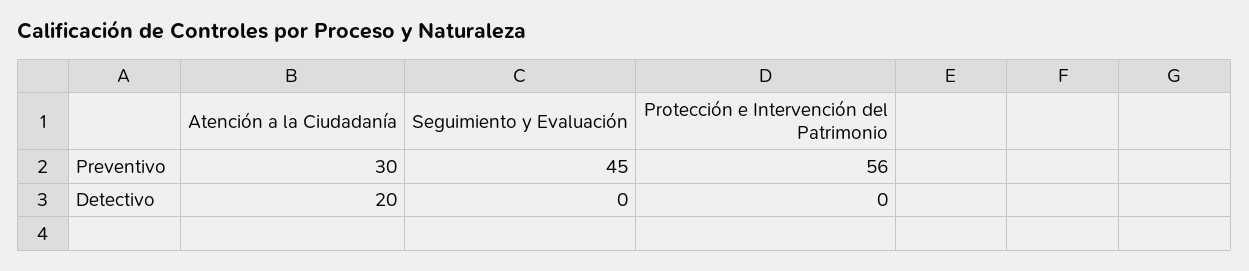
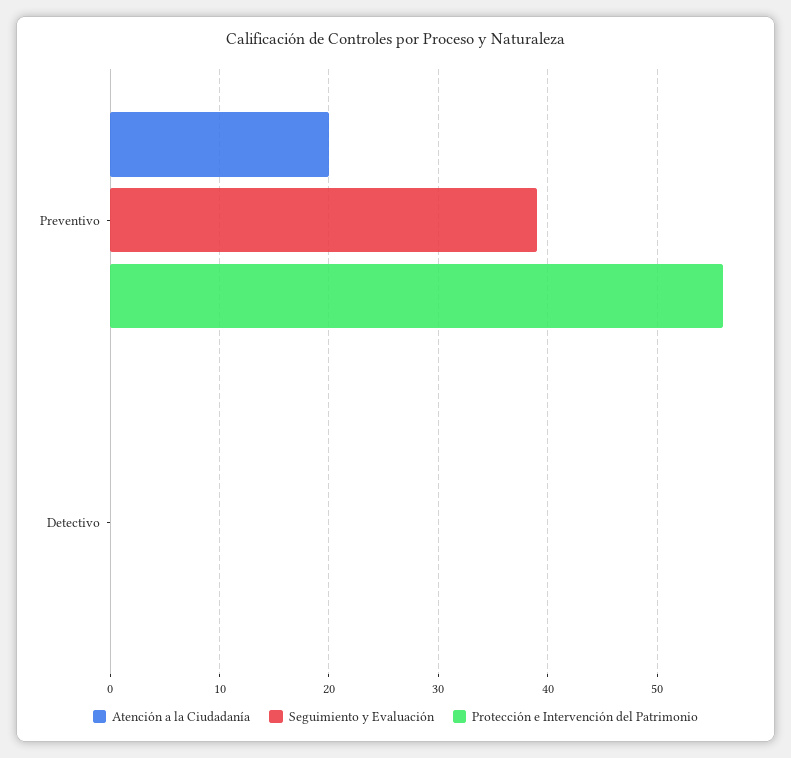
  {
    "Atención a la Ciudadanía": {
-     "Preventivo": 30,
+     "Preventivo": 20,
-     "Detectivo": 20
+     "Detectivo": 0
    },
    "Seguimiento y Evaluación": {
-     "Preventivo": 45,
+     "Preventivo": 39,
      "Detectivo": 0
    },
    "Protección e Intervención del Patrimonio": {
      "Preventivo": 56,
      "Detectivo": 0
    }
  }

